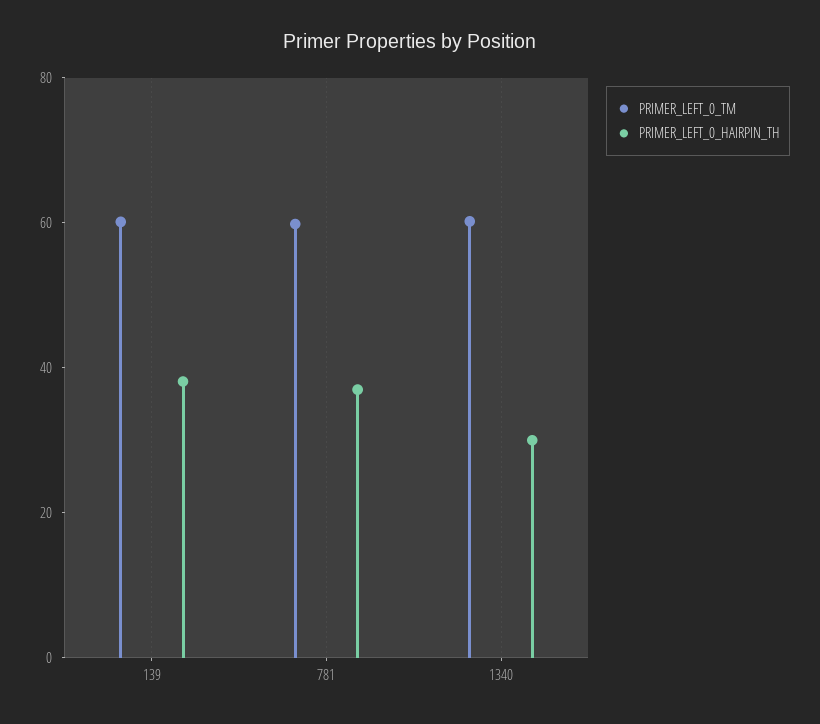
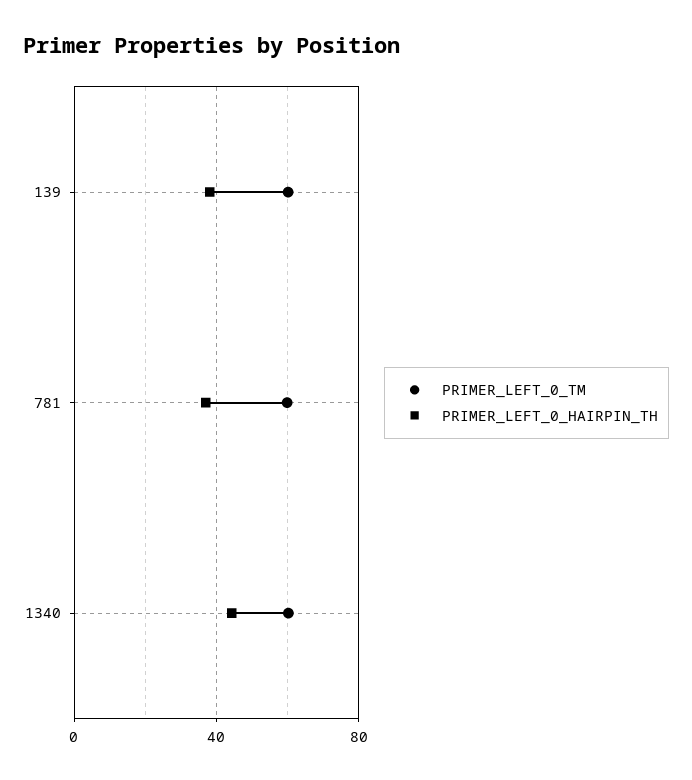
  {
    "PRIMER_LEFT_0_TM": {
      "139": 60,
      "781": 60,
      "1340": 60
    },
    "PRIMER_LEFT_0_HAIRPIN_TH": {
      "139": 40,
      "781": 35,
-     "1340": 30
+     "1340": 45
    }
  }

